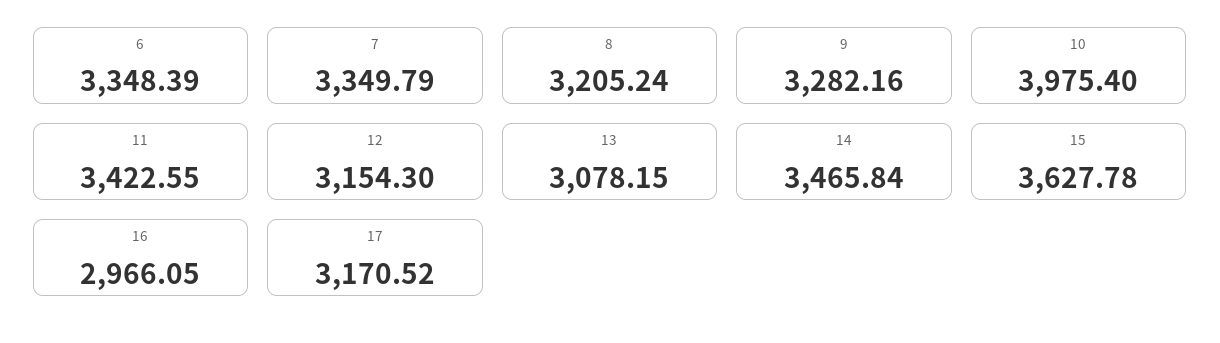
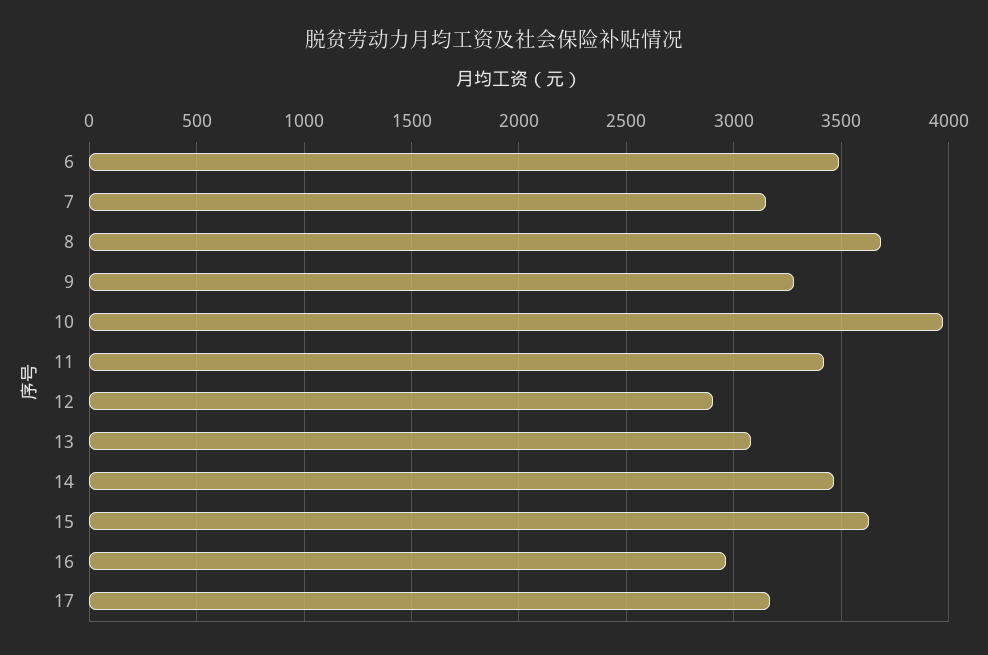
  {
-   "6": 3348.39,
+   "6": 3500,
-   "7": 3349.79,
+   "7": 3150,
-   "8": 3205.24,
+   "8": 3700,
    "9": 3282.16,
    "10": 3975.4,
    "11": 3422.55,
-   "12": 3154.3,
+   "12": 2900,
    "13": 3078.15,
    "14": 3465.84,
    "15": 3627.78,
    "16": 2966.05,
    "17": 3170.52
  }

